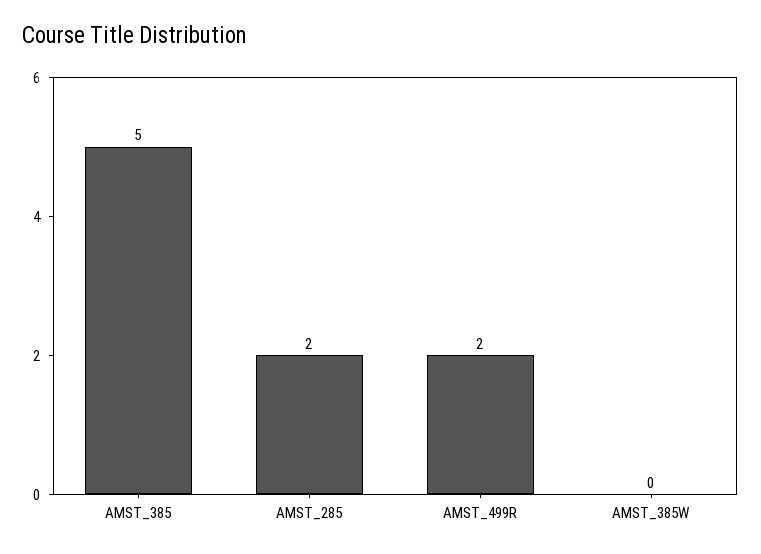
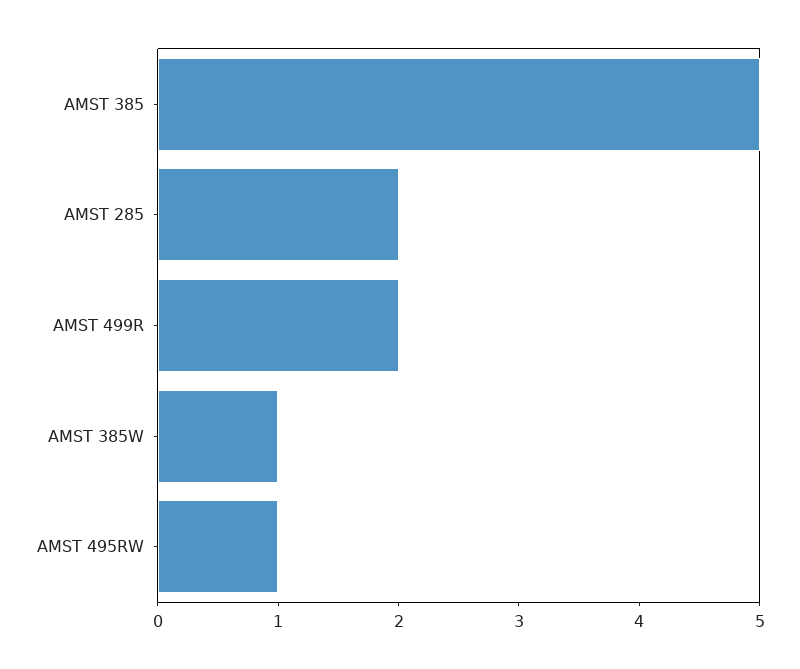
  {
    "AMST_385": 5,
    "AMST_285": 2,
    "AMST_499R": 2,
-   "AMST_385W": 0
+   "AMST_385W": 1,
+   "AMST 495RW": 1
  }

